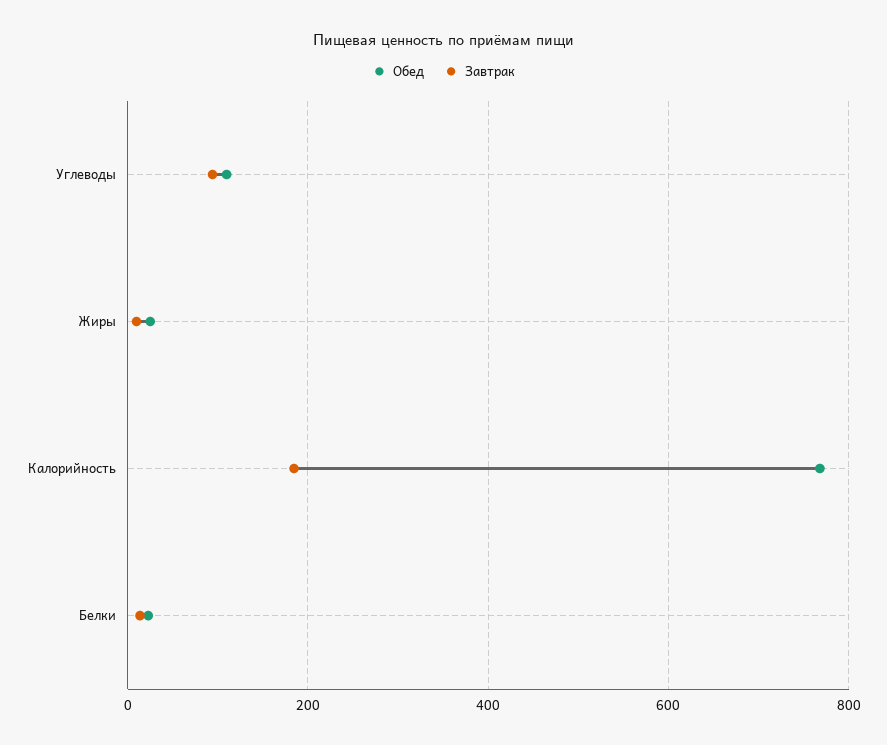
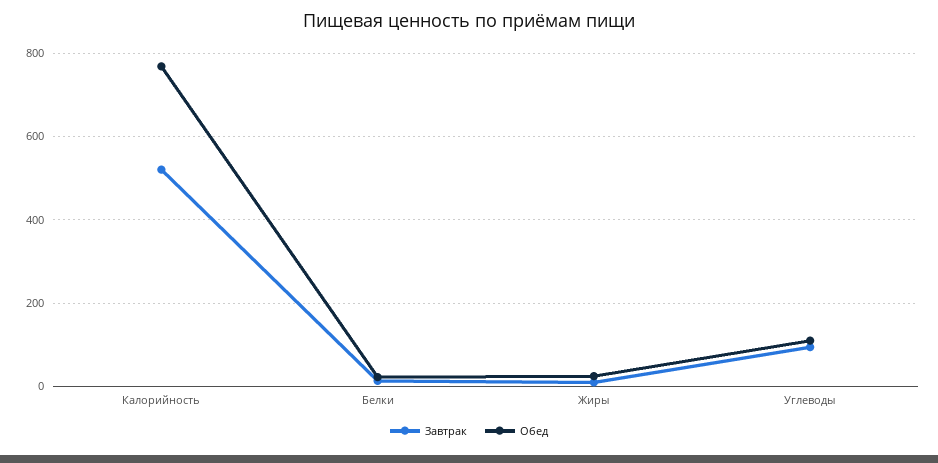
  {
    "Обед": {
      "Углеводы": 100,
      "Жиры": 20,
      "Калорийность": 760,
      "Белки": 20
    },
    "Завтрак": {
      "Углеводы": 100,
      "Жиры": 0,
-     "Калорийность": 180,
+     "Калорийность": 520,
      "Белки": 20
    }
  }

